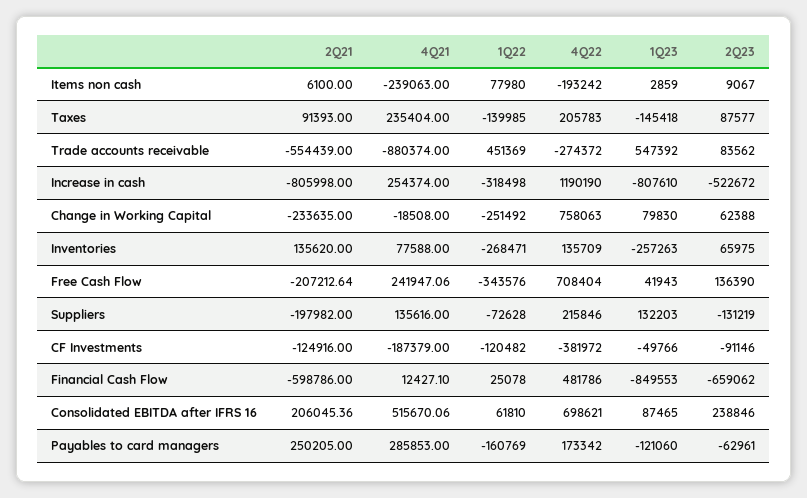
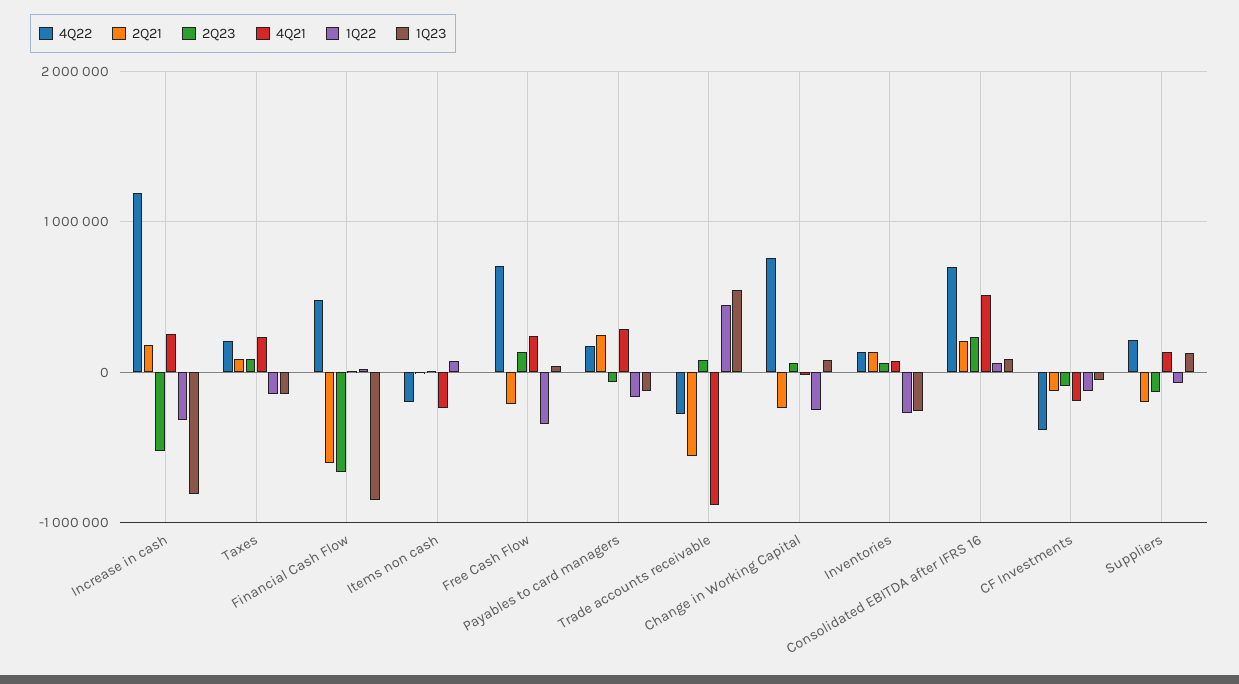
  {
    "2Q21": {
      "Items non cash": 6100,
      "Taxes": 91393,
      "Trade accounts receivable": -554439,
-     "Increase in cash": -805998,
+     "Increase in cash": 200000,
      "Change in Working Capital": -233635,
      "Inventories": 135620,
      "Free Cash Flow": -207212.64,
      "Suppliers": -197982,
      "CF Investments": -124916,
      "Financial Cash Flow": -598786,
      "Consolidated EBITDA after IFRS 16": 206045.36,
      "Payables to card managers": 250205
    },
    "4Q21": {
      "Items non cash": -239063,
      "Taxes": 235404,
      "Trade accounts receivable": -880374,
      "Increase in cash": 254374,
      "Change in Working Capital": -18508,
      "Inventories": 77588,
      "Free Cash Flow": 241947.06,
      "Suppliers": 135616,
      "CF Investments": -187379,
      "Financial Cash Flow": 12427.1,
      "Consolidated EBITDA after IFRS 16": 515670.06,
      "Payables to card managers": 285853
    },
    "1Q22": {
      "Items non cash": 77980,
      "Taxes": -139985,
      "Trade accounts receivable": 451369,
      "Increase in cash": -318498,
      "Change in Working Capital": -251492,
      "Inventories": -268471,
      "Free Cash Flow": -343576,
      "Suppliers": -72628,
      "CF Investments": -120482,
      "Financial Cash Flow": 25078,
      "Consolidated EBITDA after IFRS 16": 61810,
      "Payables to card managers": -160769
    },
    "4Q22": {
      "Items non cash": -193242,
      "Taxes": 205783,
      "Trade accounts receivable": -274372,
      "Increase in cash": 1190190,
      "Change in Working Capital": 758063,
      "Inventories": 135709,
      "Free Cash Flow": 708404,
      "Suppliers": 215846,
      "CF Investments": -381972,
      "Financial Cash Flow": 481786,
      "Consolidated EBITDA after IFRS 16": 698621,
      "Payables to card managers": 173342
    },
    "1Q23": {
      "Items non cash": 2859,
      "Taxes": -145418,
      "Trade accounts receivable": 547392,
      "Increase in cash": -807610,
      "Change in Working Capital": 79830,
      "Inventories": -257263,
      "Free Cash Flow": 41943,
      "Suppliers": 132203,
      "CF Investments": -49766,
      "Financial Cash Flow": -849553,
      "Consolidated EBITDA after IFRS 16": 87465,
      "Payables to card managers": -121060
    },
    "2Q23": {
      "Items non cash": 9067,
      "Taxes": 87577,
      "Trade accounts receivable": 83562,
      "Increase in cash": -522672,
      "Change in Working Capital": 62388,
      "Inventories": 65975,
      "Free Cash Flow": 136390,
      "Suppliers": -131219,
      "CF Investments": -91146,
      "Financial Cash Flow": -659062,
      "Consolidated EBITDA after IFRS 16": 238846,
      "Payables to card managers": -62961
    }
  }

